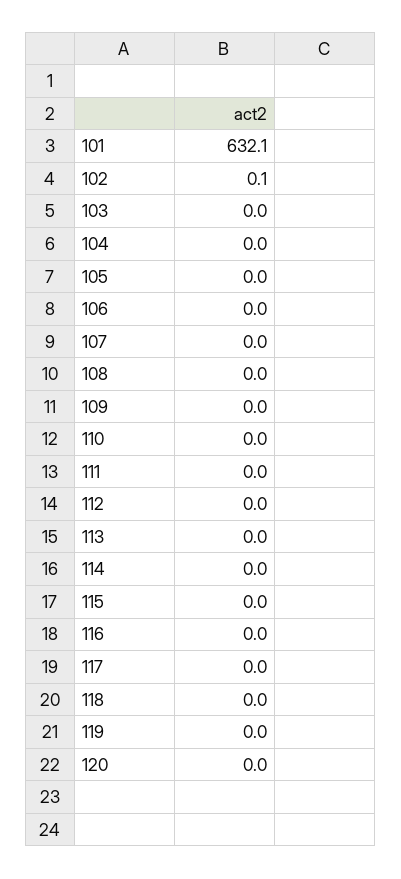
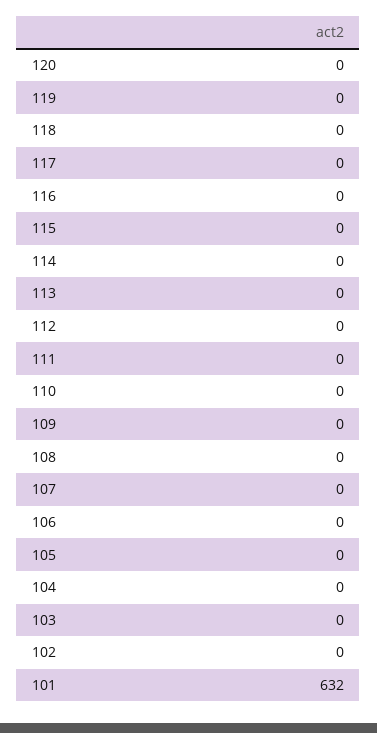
  {
-   "101": 632.1,
+   "101": 632,
-   "102": 0.1,
+   "102": 0,
    "103": 0,
    "104": 0,
    "105": 0,
    "106": 0,
    "107": 0,
    "108": 0,
    "109": 0,
    "110": 0,
    "111": 0,
    "112": 0,
    "113": 0,
    "114": 0,
    "115": 0,
    "116": 0,
    "117": 0,
    "118": 0,
    "119": 0,
    "120": 0
  }

